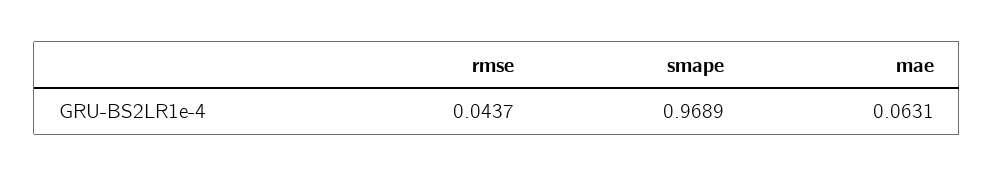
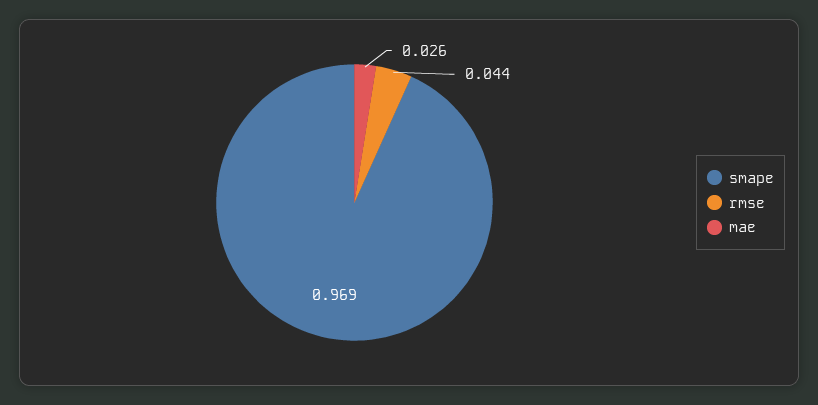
  {
    "rmse": 0.0437,
    "smape": 0.9689,
-   "mae": 0.0631
+   "mae": 0.026
  }

